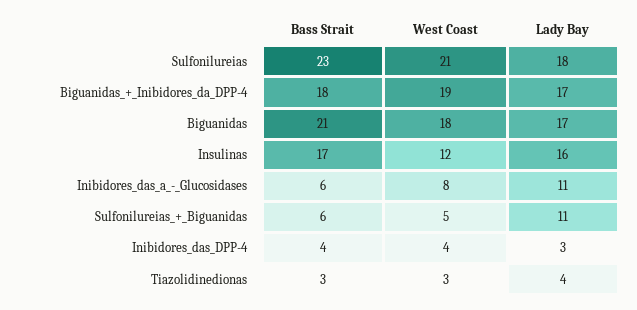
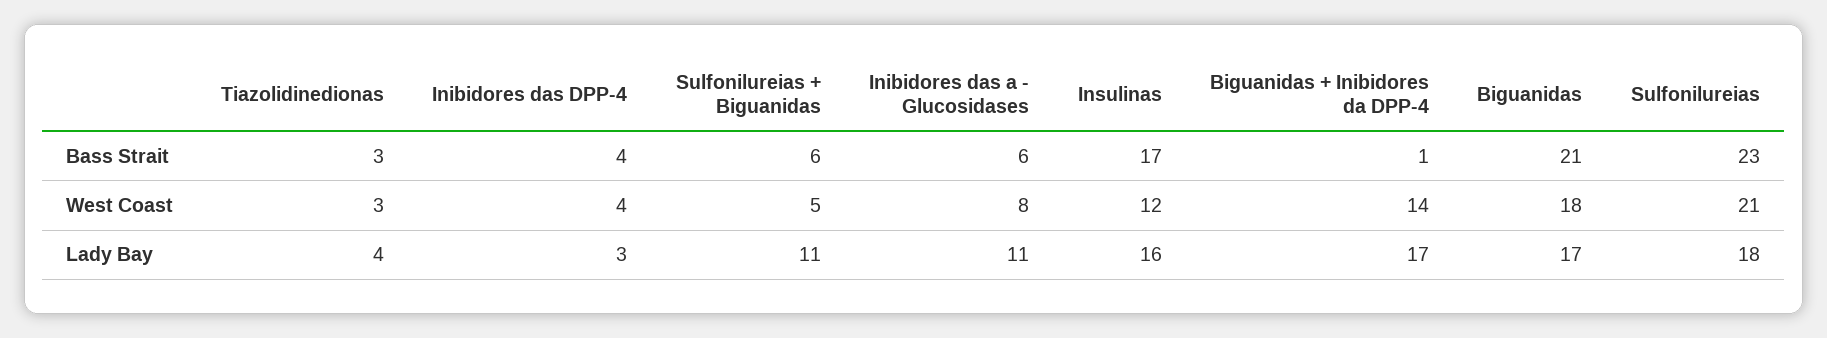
  {
    "Bass Strait": {
      "Sulfonilureias": 23,
-     "Biguanidas_+_Inibidores_da_DPP-4": 18,
+     "Biguanidas_+_Inibidores_da_DPP-4": 1,
      "Biguanidas": 21,
      "Insulinas": 17,
      "Inibidores_das_a_-_Glucosidases": 6,
      "Sulfonilureias_+_Biguanidas": 6,
      "Inibidores_das_DPP-4": 4,
      "Tiazolidinedionas": 3
    },
    "West Coast": {
      "Sulfonilureias": 21,
-     "Biguanidas_+_Inibidores_da_DPP-4": 19,
+     "Biguanidas_+_Inibidores_da_DPP-4": 14,
      "Biguanidas": 18,
      "Insulinas": 12,
      "Inibidores_das_a_-_Glucosidases": 8,
      "Sulfonilureias_+_Biguanidas": 5,
      "Inibidores_das_DPP-4": 4,
      "Tiazolidinedionas": 3
    },
    "Lady Bay": {
      "Sulfonilureias": 18,
      "Biguanidas_+_Inibidores_da_DPP-4": 17,
      "Biguanidas": 17,
      "Insulinas": 16,
      "Inibidores_das_a_-_Glucosidases": 11,
      "Sulfonilureias_+_Biguanidas": 11,
      "Inibidores_das_DPP-4": 3,
      "Tiazolidinedionas": 4
    }
  }

